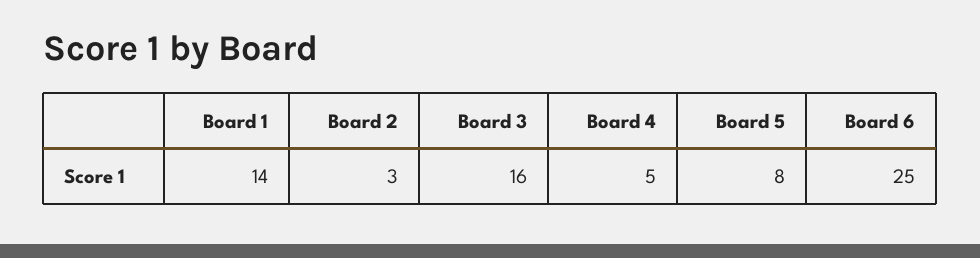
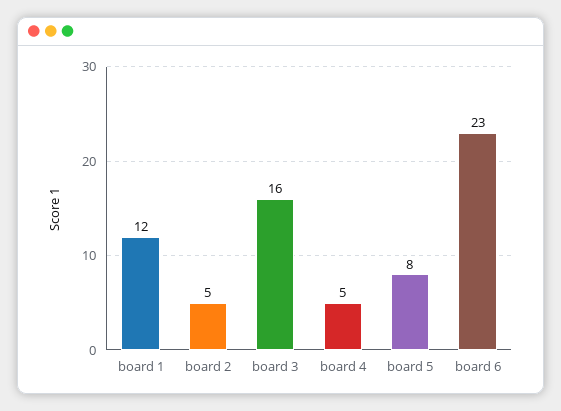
  {
-   "Board 1": 14,
+   "Board 1": 12,
-   "Board 2": 3,
+   "Board 2": 5,
    "Board 3": 16,
    "Board 4": 5,
    "Board 5": 8,
-   "Board 6": 25
+   "Board 6": 23
  }

